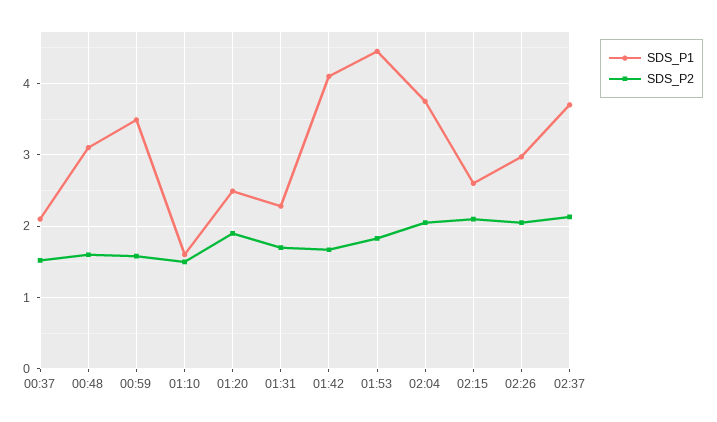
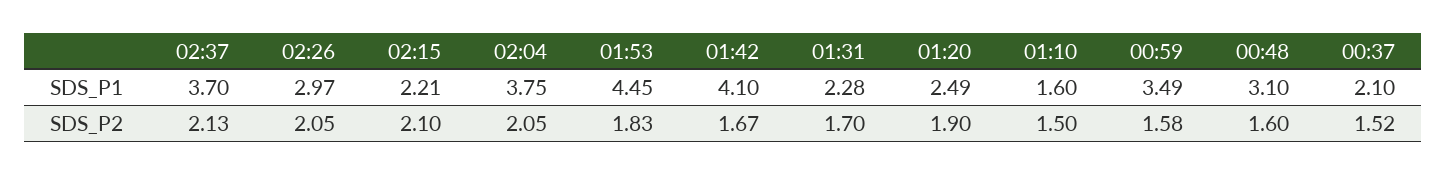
  {
    "SDS_P1": {
      "00:37": 2.1,
      "00:48": 3.1,
      "00:59": 3.49,
      "01:10": 1.6,
      "01:20": 2.49,
      "01:31": 2.28,
      "01:42": 4.1,
      "01:53": 4.45,
      "02:04": 3.75,
-     "02:15": 2.6,
+     "02:15": 2.21,
      "02:26": 2.97,
      "02:37": 3.7
    },
    "SDS_P2": {
      "00:37": 1.52,
      "00:48": 1.6,
      "00:59": 1.58,
      "01:10": 1.5,
      "01:20": 1.9,
      "01:31": 1.7,
      "01:42": 1.67,
      "01:53": 1.83,
      "02:04": 2.05,
      "02:15": 2.1,
      "02:26": 2.05,
      "02:37": 2.13
    }
  }

